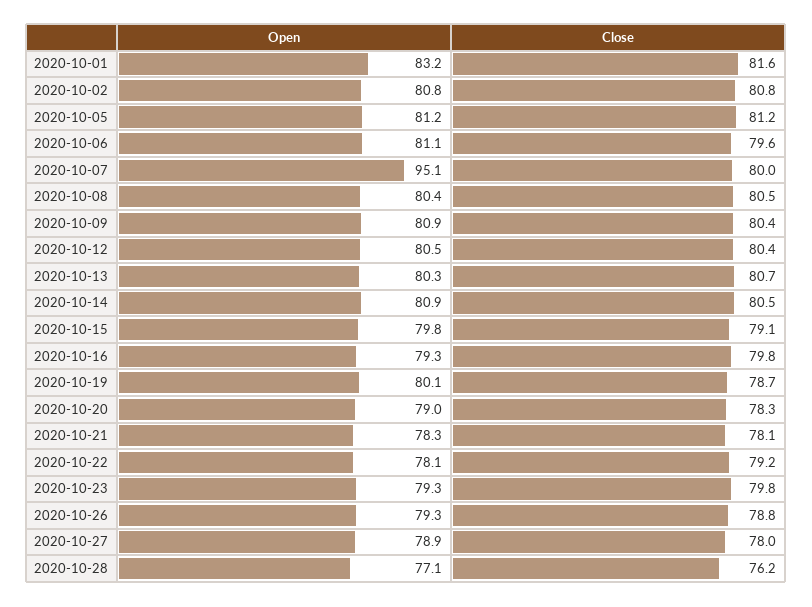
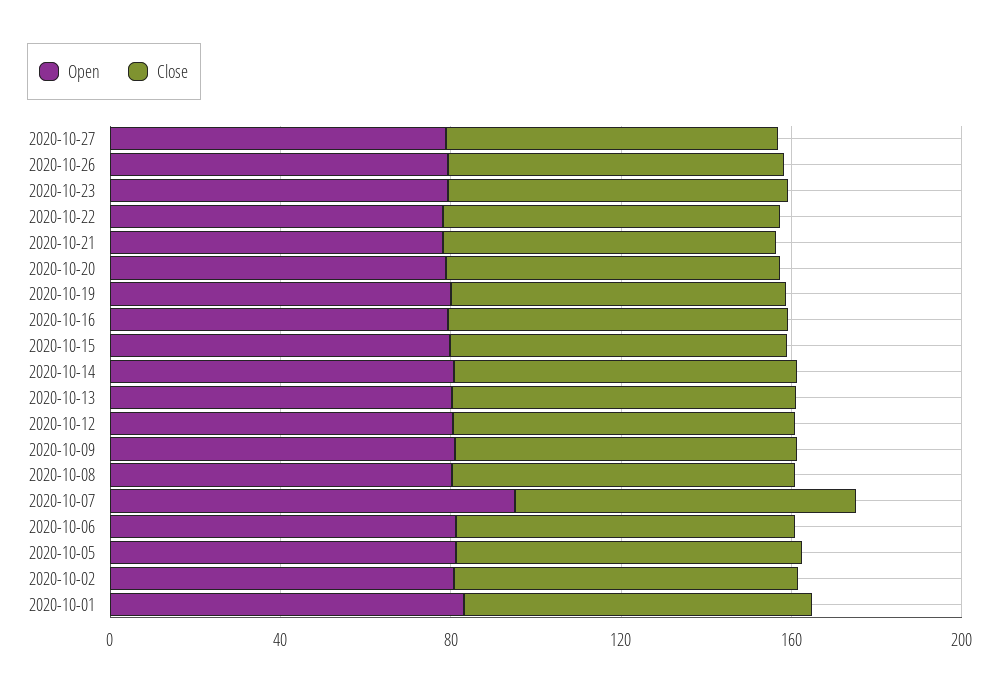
  {
    "Open": {
      "2020-10-01": 83.2,
      "2020-10-02": 80.8,
      "2020-10-05": 81.2,
      "2020-10-06": 81.1,
      "2020-10-07": 95.1,
      "2020-10-08": 80.4,
      "2020-10-09": 80.9,
      "2020-10-12": 80.5,
      "2020-10-13": 80.3,
      "2020-10-14": 80.9,
      "2020-10-15": 79.8,
      "2020-10-16": 79.3,
      "2020-10-19": 80.1,
      "2020-10-20": 79,
      "2020-10-21": 78.3,
      "2020-10-22": 78.1,
      "2020-10-23": 79.3,
      "2020-10-26": 79.3,
-     "2020-10-27": 78.9,
+     "2020-10-27": 78.9
-     "2020-10-28": 77.1
    },
    "Close": {
      "2020-10-01": 81.6,
      "2020-10-02": 80.8,
      "2020-10-05": 81.2,
      "2020-10-06": 79.6,
      "2020-10-07": 80,
      "2020-10-08": 80.5,
      "2020-10-09": 80.4,
      "2020-10-12": 80.4,
      "2020-10-13": 80.7,
      "2020-10-14": 80.5,
      "2020-10-15": 79.1,
      "2020-10-16": 79.8,
      "2020-10-19": 78.7,
      "2020-10-20": 78.3,
      "2020-10-21": 78.1,
      "2020-10-22": 79.2,
      "2020-10-23": 79.8,
      "2020-10-26": 78.8,
-     "2020-10-27": 78,
+     "2020-10-27": 78
-     "2020-10-28": 76.2
    }
  }

